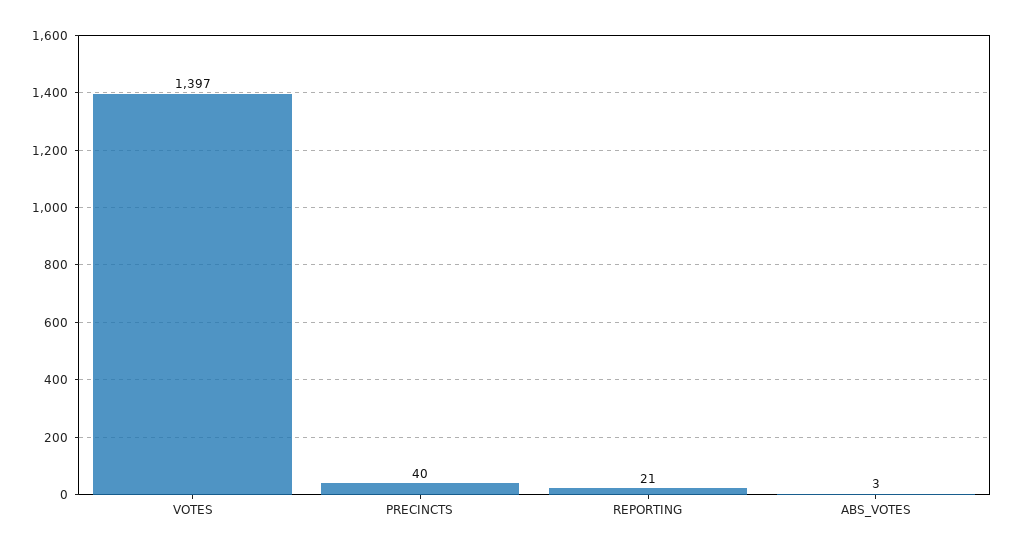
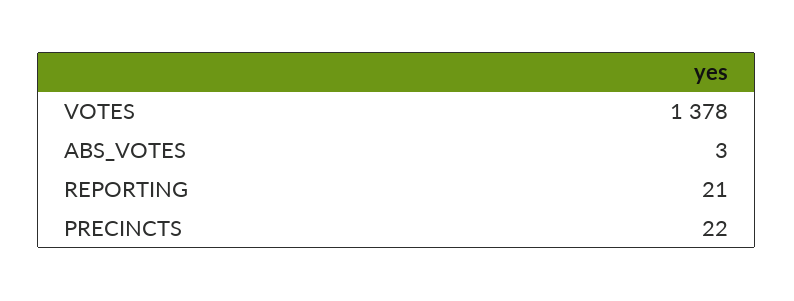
  {
-   "VOTES": 1397,
+   "VOTES": 1378,
-   "PRECINCTS": 40,
+   "PRECINCTS": 22,
    "REPORTING": 21,
    "ABS_VOTES": 3
  }

